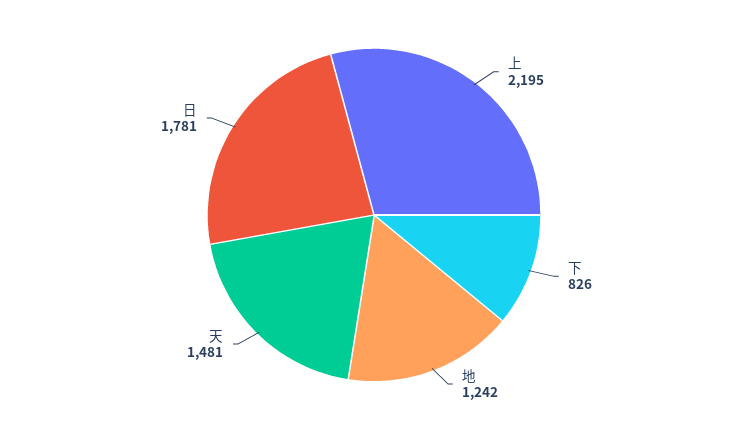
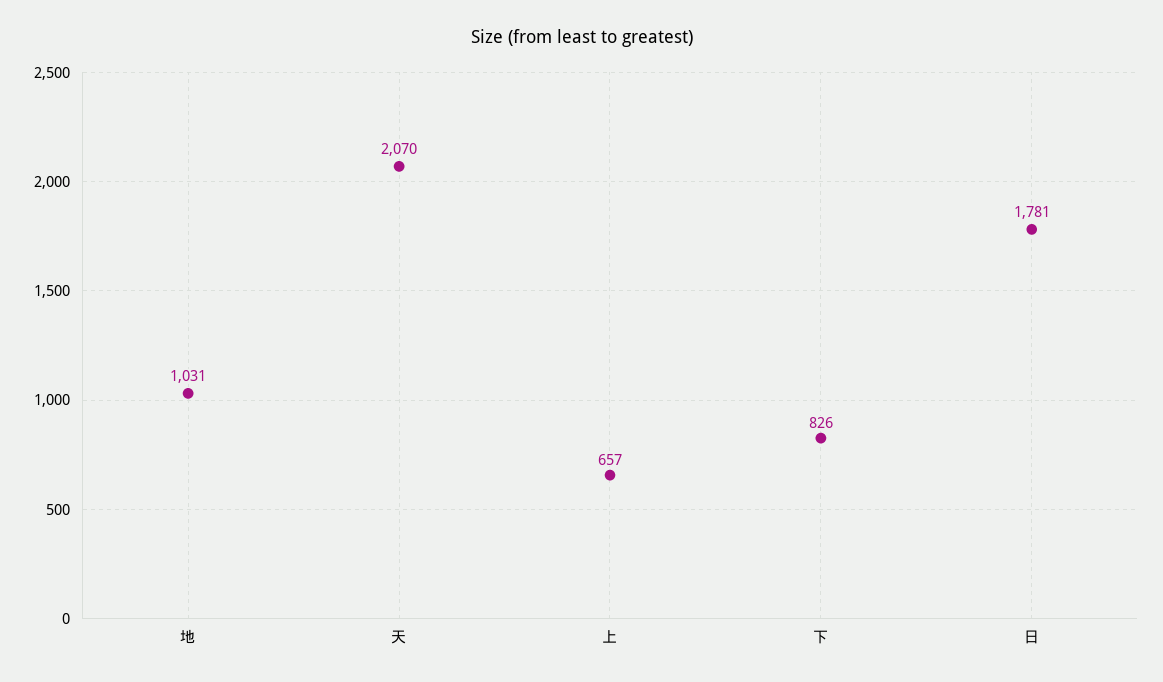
  {
-   "上": 2195,
+   "上": 657,
    "下": 826,
-   "地": 1242,
+   "地": 1031,
-   "天": 1481,
+   "天": 2070,
    "日": 1781
  }

